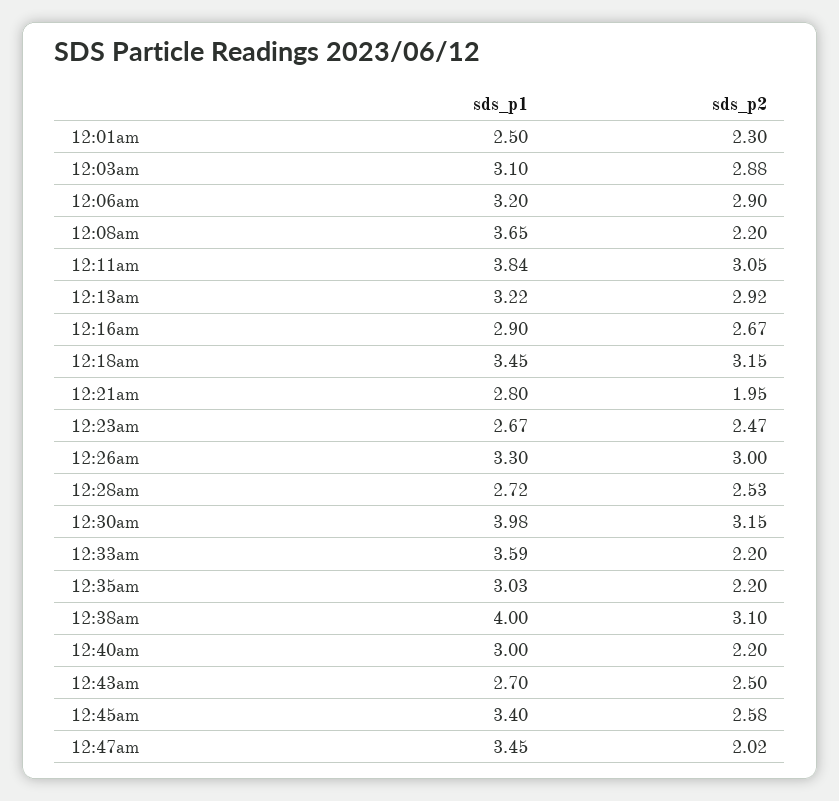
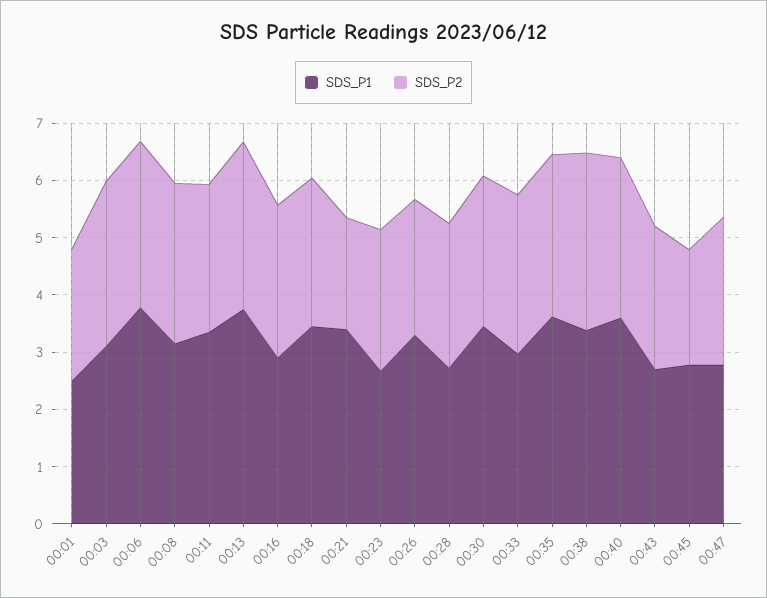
  {
    "sds_p1": {
      "12:01am": 2.5,
      "12:03am": 3.1,
-     "12:06am": 3.2,
+     "12:06am": 3.8,
-     "12:08am": 3.65,
+     "12:08am": 3.2,
-     "12:11am": 3.84,
+     "12:11am": 3.4,
-     "12:13am": 3.22,
+     "12:13am": 3.8,
      "12:16am": 2.9,
      "12:18am": 3.45,
-     "12:21am": 2.8,
+     "12:21am": 3.4,
      "12:23am": 2.67,
      "12:26am": 3.3,
      "12:28am": 2.72,
-     "12:30am": 3.98,
+     "12:30am": 3.4,
-     "12:33am": 3.59,
+     "12:33am": 3,
-     "12:35am": 3.03,
+     "12:35am": 3.6,
-     "12:38am": 4,
+     "12:38am": 3.4,
-     "12:40am": 3,
+     "12:40am": 3.6,
      "12:43am": 2.7,
-     "12:45am": 3.4,
+     "12:45am": 2.8,
-     "12:47am": 3.45
+     "12:47am": 2.8
    },
    "sds_p2": {
      "12:01am": 2.3,
      "12:03am": 2.88,
      "12:06am": 2.9,
-     "12:08am": 2.2,
+     "12:08am": 2.8,
-     "12:11am": 3.05,
+     "12:11am": 2.6,
      "12:13am": 2.92,
      "12:16am": 2.67,
-     "12:18am": 3.15,
+     "12:18am": 2.6,
      "12:21am": 1.95,
      "12:23am": 2.47,
-     "12:26am": 3,
+     "12:26am": 2.4,
      "12:28am": 2.53,
-     "12:30am": 3.15,
+     "12:30am": 2.6,
-     "12:33am": 2.2,
+     "12:33am": 2.8,
-     "12:35am": 2.2,
+     "12:35am": 2.8,
      "12:38am": 3.1,
-     "12:40am": 2.2,
+     "12:40am": 2.8,
      "12:43am": 2.5,
-     "12:45am": 2.58,
+     "12:45am": 2,
-     "12:47am": 2.02
+     "12:47am": 2.6
    }
  }

